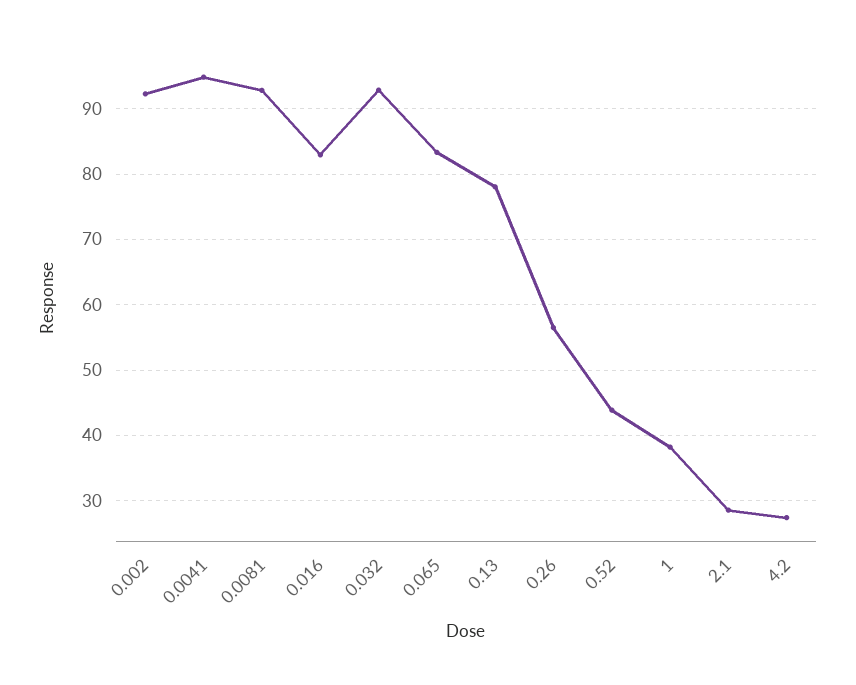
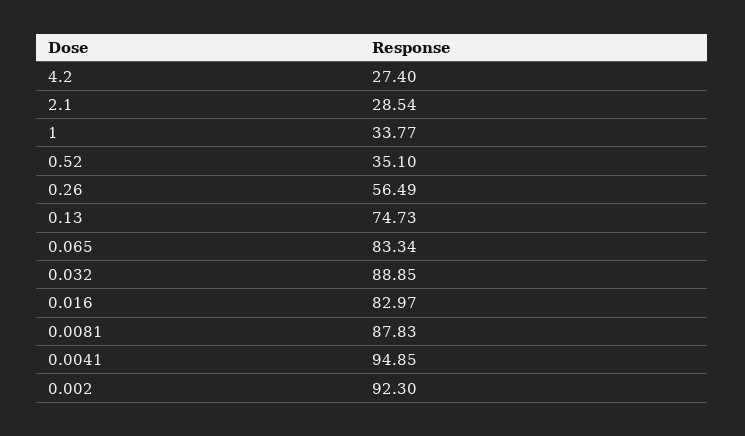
  {
    "0.002": 92.3,
    "0.0041": 94.85,
-   "0.0081": 93,
+   "0.0081": 87.83,
    "0.016": 82.97,
-   "0.032": 93,
+   "0.032": 88.85,
    "0.065": 83.34,
-   "0.13": 78,
+   "0.13": 74.73,
    "0.26": 56.49,
-   "0.52": 44,
+   "0.52": 35.1,
-   "1": 38,
+   "1": 33.77,
    "2.1": 28.54,
    "4.2": 27.4
  }

